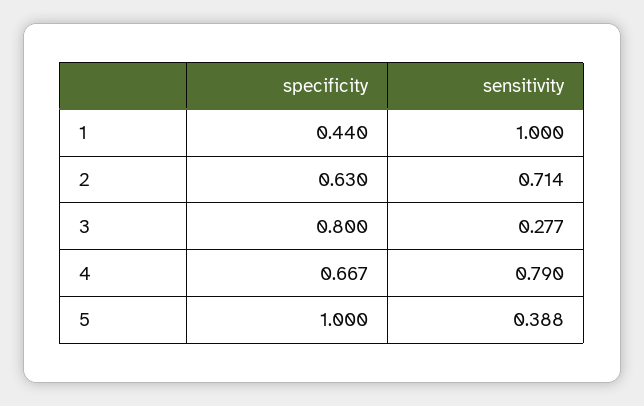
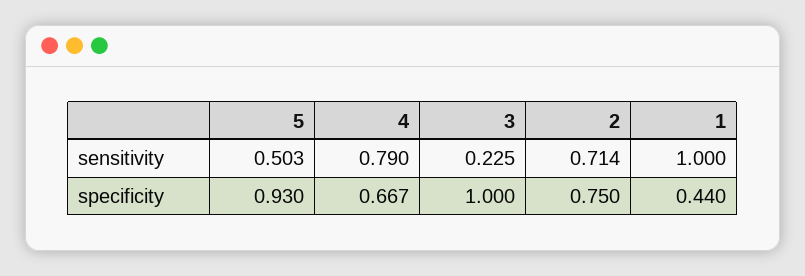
  {
    "specificity": {
      "1": 0.44,
-     "2": 0.63,
+     "2": 0.75,
-     "3": 0.8,
+     "3": 1,
      "4": 0.667,
-     "5": 1
+     "5": 0.93
    },
    "sensitivity": {
      "1": 1,
      "2": 0.714,
-     "3": 0.277,
+     "3": 0.225,
      "4": 0.79,
-     "5": 0.388
+     "5": 0.503
    }
  }

